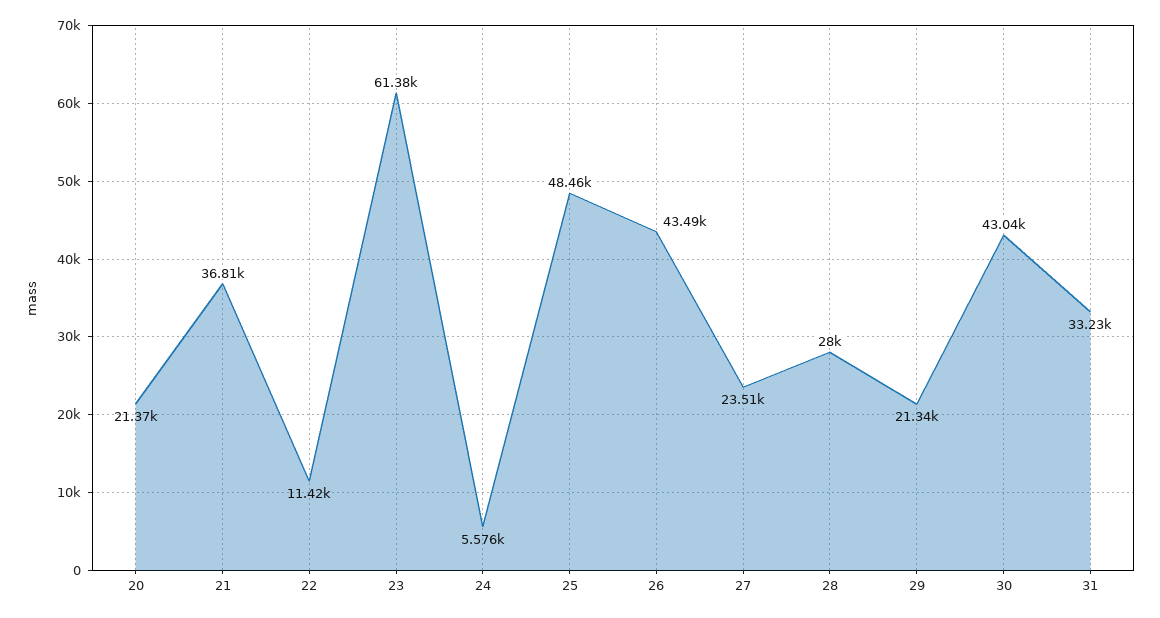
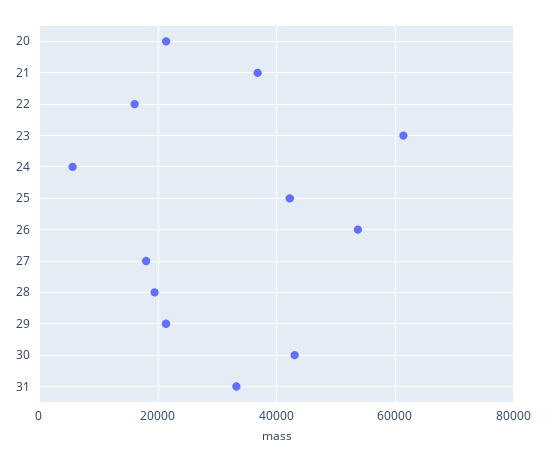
  {
    "20": 21370,
    "21": 36810,
-   "22": 11420,
+   "22": 16000,
    "23": 61380,
    "24": 5576,
-   "25": 48460,
+   "25": 42000,
-   "26": 43490,
+   "26": 54000,
-   "27": 23510,
+   "27": 18000,
-   "28": 28000,
+   "28": 20000,
    "29": 21340,
    "30": 43040,
    "31": 33230
  }

